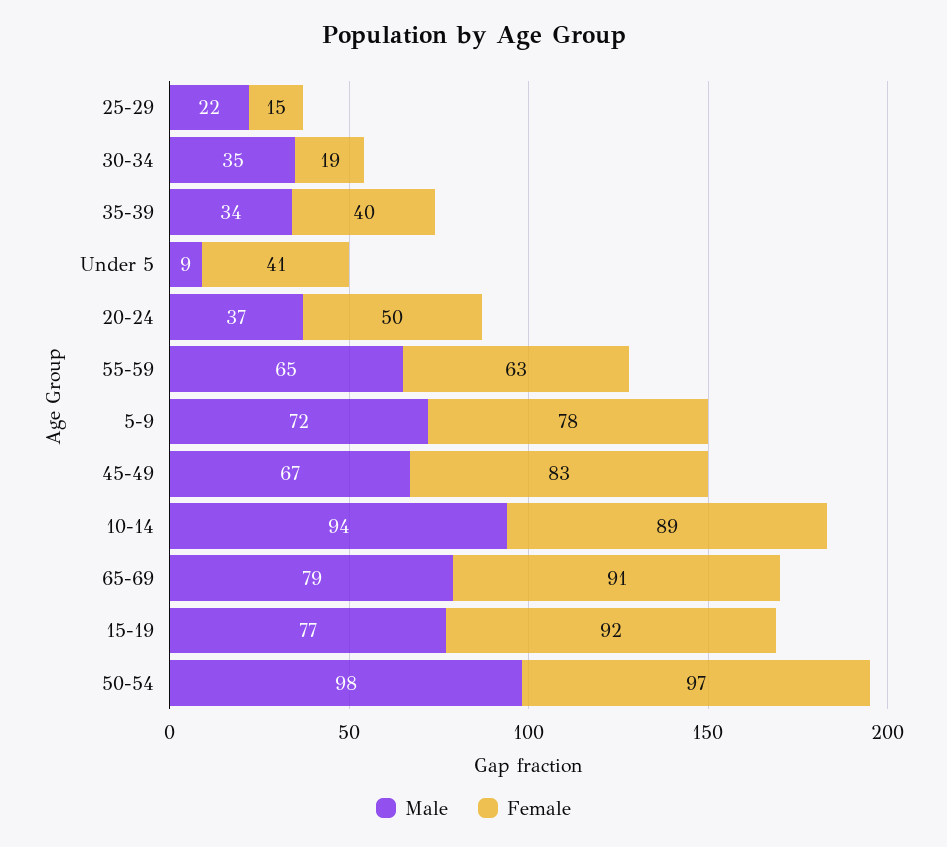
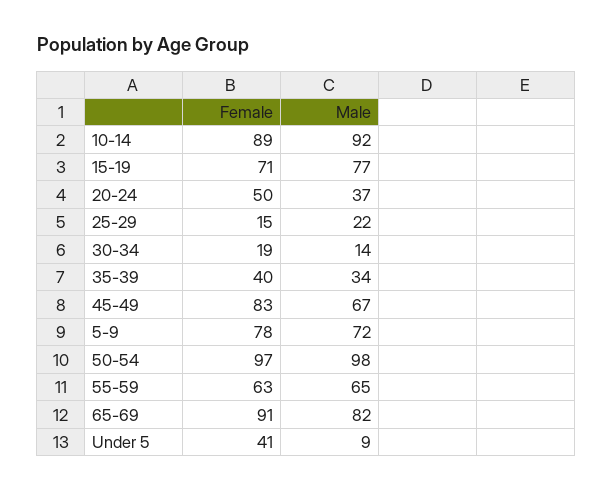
  {
    "Male": {
      "25-29": 22,
-     "30-34": 35,
+     "30-34": 14,
      "35-39": 34,
      "Under 5": 9,
      "20-24": 37,
      "55-59": 65,
      "5-9": 72,
      "45-49": 67,
-     "10-14": 94,
+     "10-14": 92,
-     "65-69": 79,
+     "65-69": 82,
      "15-19": 77,
      "50-54": 98
    },
    "Female": {
      "25-29": 15,
      "30-34": 19,
      "35-39": 40,
      "Under 5": 41,
      "20-24": 50,
      "55-59": 63,
      "5-9": 78,
      "45-49": 83,
      "10-14": 89,
      "65-69": 91,
-     "15-19": 92,
+     "15-19": 71,
      "50-54": 97
    }
  }

